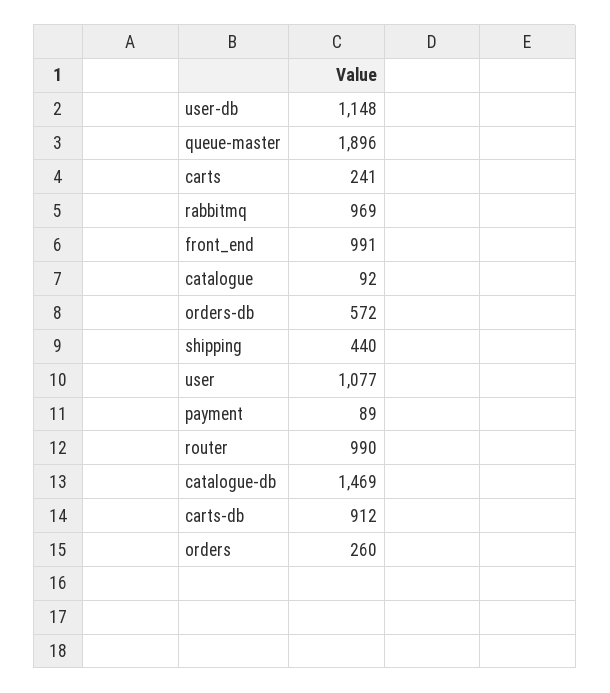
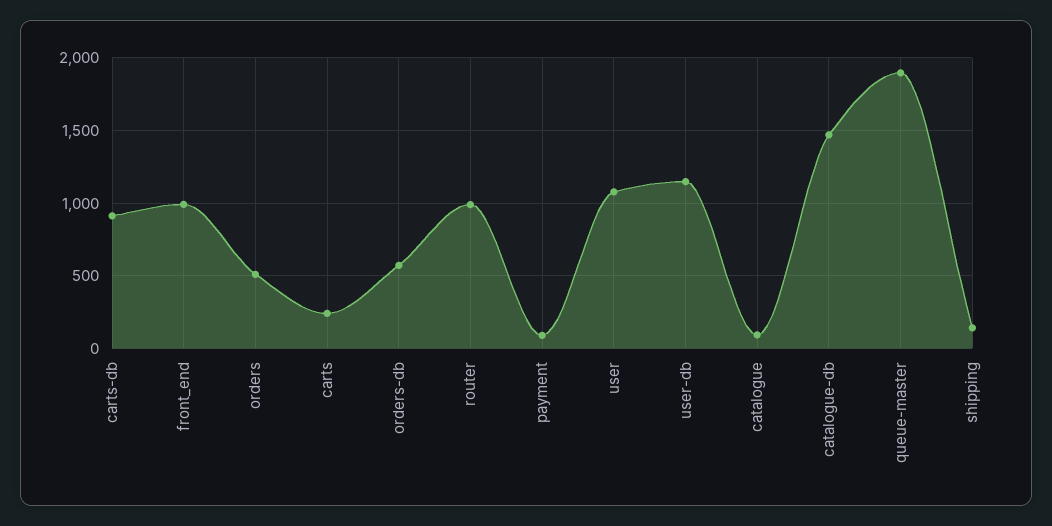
  {
    "user-db": 1148,
    "queue-master": 1896,
    "carts": 241,
-   "rabbitmq": 969,
    "front_end": 991,
    "catalogue": 92,
    "orders-db": 572,
-   "shipping": 440,
+   "shipping": 150,
    "user": 1077,
    "payment": 89,
    "router": 990,
    "catalogue-db": 1469,
    "carts-db": 912,
-   "orders": 260
+   "orders": 500
  }

